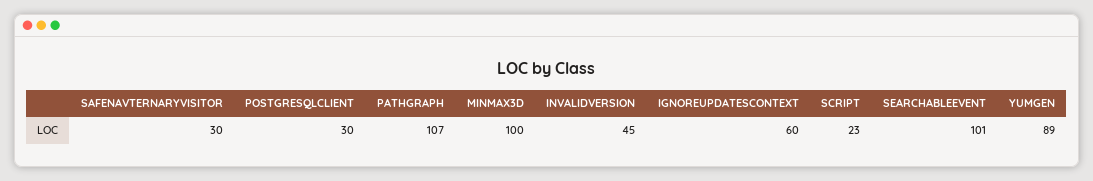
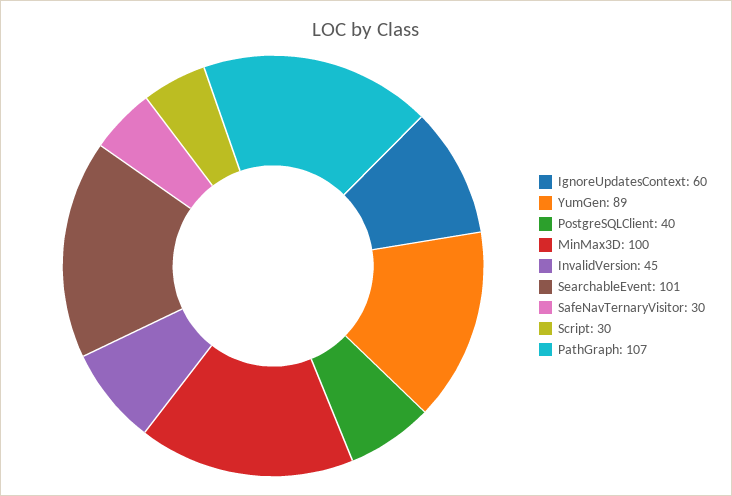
  {
    "SAFENAVTERNARYVISITOR": 30,
-   "POSTGRESQLCLIENT": 30,
+   "POSTGRESQLCLIENT": 40,
    "PATHGRAPH": 107,
    "MINMAX3D": 100,
    "INVALIDVERSION": 45,
    "IGNOREUPDATESCONTEXT": 60,
-   "SCRIPT": 23,
+   "SCRIPT": 30,
    "SEARCHABLEEVENT": 101,
    "YUMGEN": 89
  }

